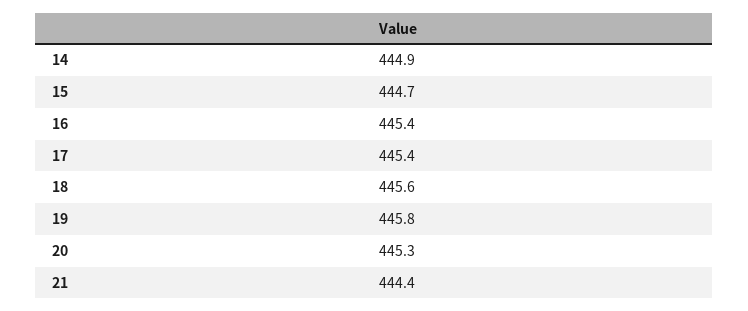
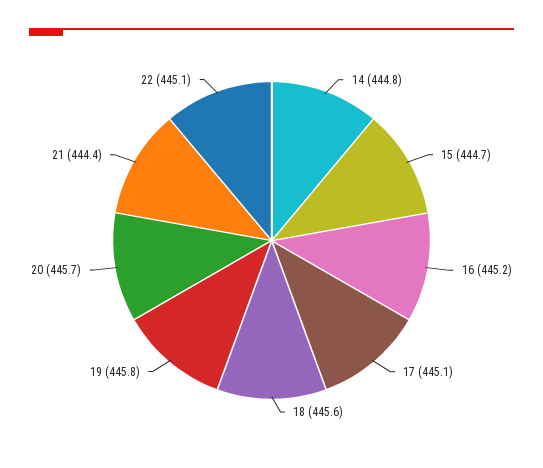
  {
-   "14": 444.9,
+   "14": 444.8,
    "15": 444.7,
-   "16": 445.4,
+   "16": 445.2,
-   "17": 445.4,
+   "17": 445.1,
    "18": 445.6,
    "19": 445.8,
-   "20": 445.3,
+   "20": 445.7,
-   "21": 444.4
+   "21": 444.4,
+   "22": 445.1
  }

